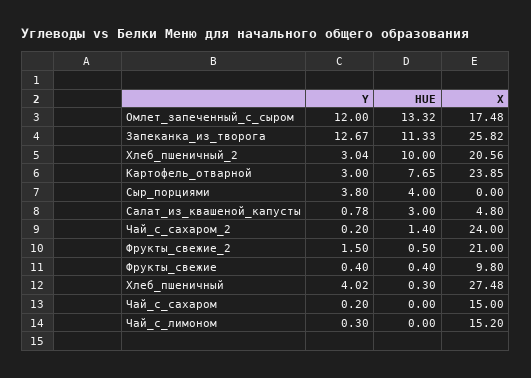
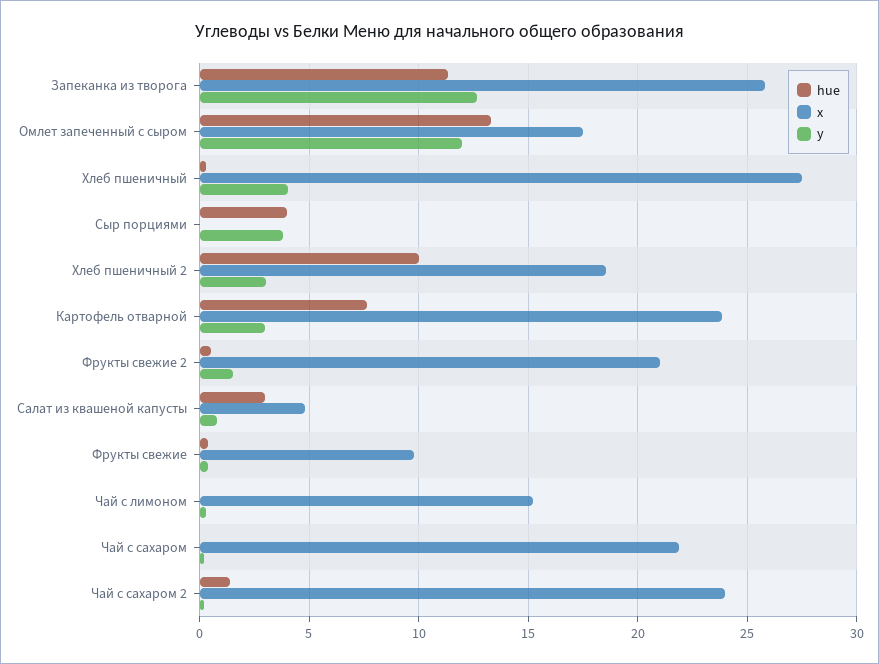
  {
    "Y": {
      "Омлет_запеченный_с_сыром": 12,
      "Запеканка_из_творога": 12.67,
      "Хлеб_пшеничный_2": 3.04,
      "Картофель_отварной": 3,
      "Сыр_порциями": 3.8,
      "Салат_из_квашеной_капусты": 0.78,
      "Чай_с_сахаром_2": 0.2,
      "Фрукты_свежие_2": 1.5,
      "Фрукты_свежие": 0.4,
      "Хлеб_пшеничный": 4.02,
      "Чай_с_сахаром": 0.2,
      "Чай_с_лимоном": 0.3
    },
    "HUE": {
      "Омлет_запеченный_с_сыром": 13.32,
      "Запеканка_из_творога": 11.33,
      "Хлеб_пшеничный_2": 10,
      "Картофель_отварной": 7.65,
      "Сыр_порциями": 4,
      "Салат_из_квашеной_капусты": 3,
      "Чай_с_сахаром_2": 1.4,
      "Фрукты_свежие_2": 0.5,
      "Фрукты_свежие": 0.4,
      "Хлеб_пшеничный": 0.3,
      "Чай_с_сахаром": 0,
      "Чай_с_лимоном": 0
    },
    "X": {
      "Омлет_запеченный_с_сыром": 17.48,
      "Запеканка_из_творога": 25.82,
-     "Хлеб_пшеничный_2": 20.56,
+     "Хлеб_пшеничный_2": 18.5,
      "Картофель_отварной": 23.85,
      "Сыр_порциями": 0,
      "Салат_из_квашеной_капусты": 4.8,
      "Чай_с_сахаром_2": 24,
      "Фрукты_свежие_2": 21,
      "Фрукты_свежие": 9.8,
      "Хлеб_пшеничный": 27.48,
-     "Чай_с_сахаром": 15,
+     "Чай_с_сахаром": 22,
      "Чай_с_лимоном": 15.2
    }
  }

